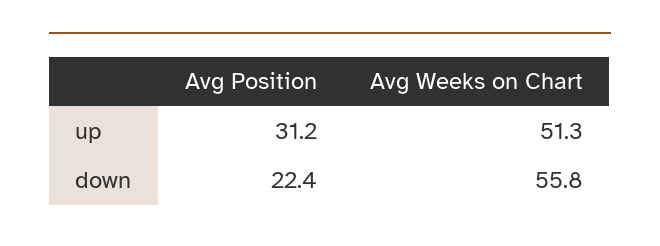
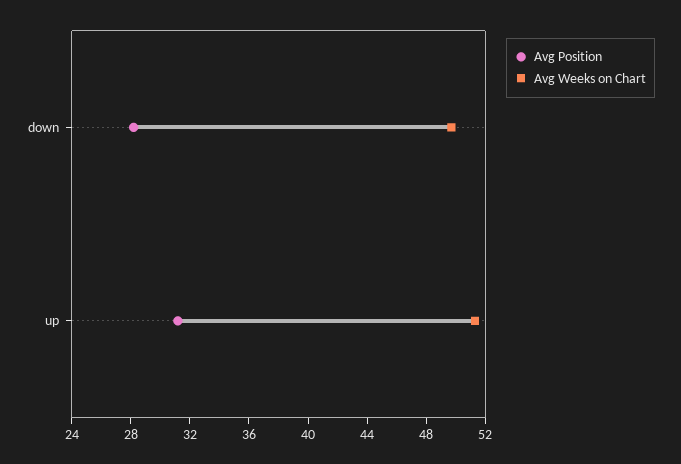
  {
    "Avg Position": {
      "up": 31.2,
-     "down": 22.4
+     "down": 28
    },
    "Avg Weeks on Chart": {
      "up": 51.3,
-     "down": 55.8
+     "down": 50
    }
  }

